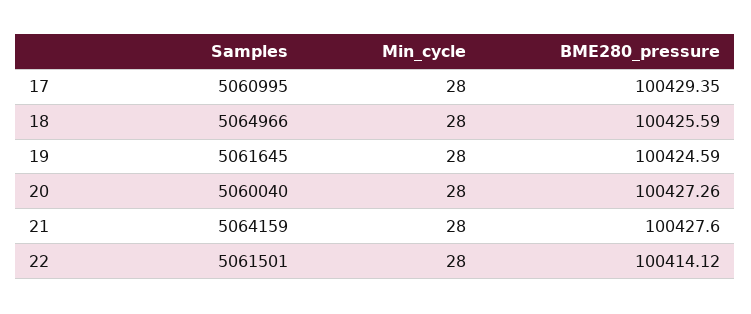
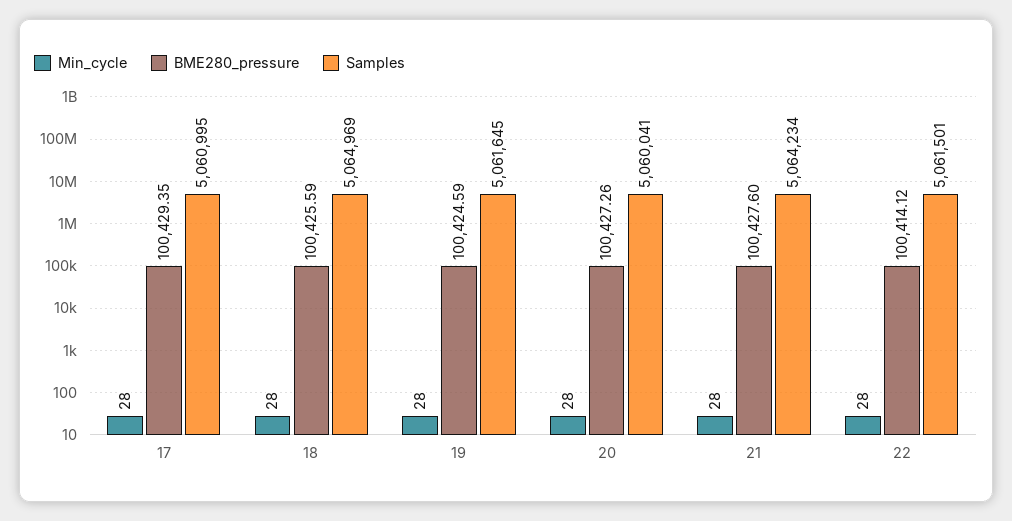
  {
    "Samples": {
      "17": 5060995,
-     "18": 5064966,
+     "18": 5064969,
      "19": 5061645,
-     "20": 5060040,
+     "20": 5060041,
-     "21": 5064159,
+     "21": 5064234,
      "22": 5061501
    },
    "Min_cycle": {
      "17": 28,
      "18": 28,
      "19": 28,
      "20": 28,
      "21": 28,
      "22": 28
    },
    "BME280_pressure": {
      "17": 100429.35,
      "18": 100425.59,
      "19": 100424.59,
      "20": 100427.26,
      "21": 100427.6,
      "22": 100414.12
    }
  }

